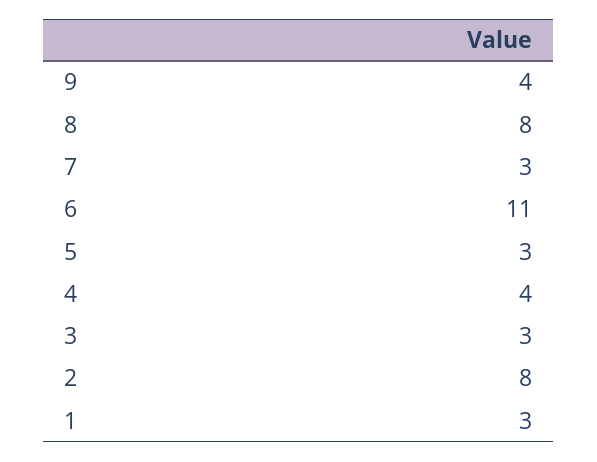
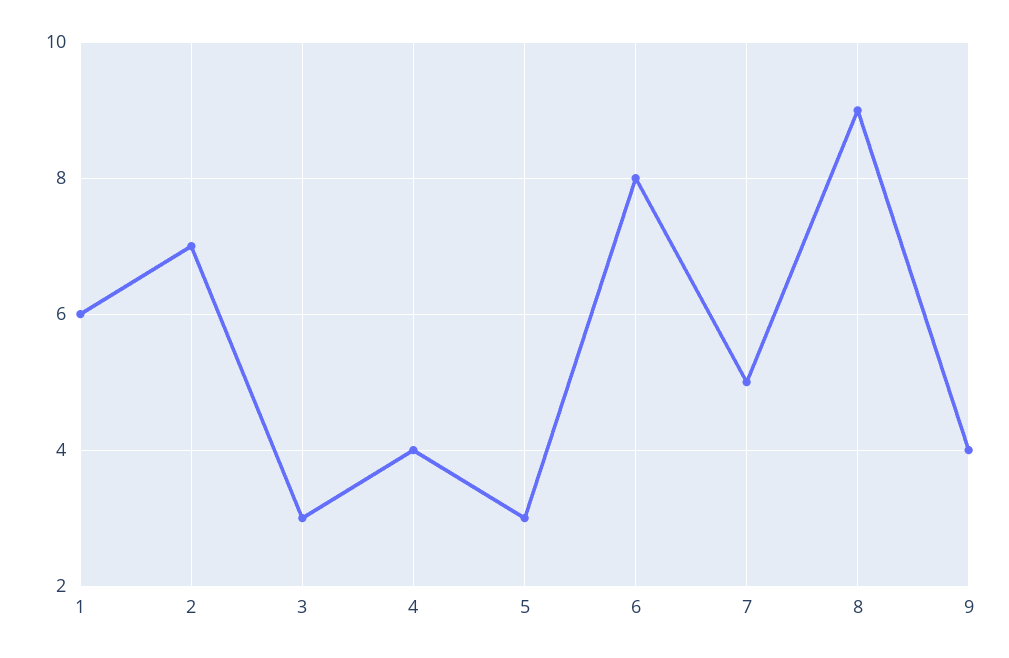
  {
    "9": 4,
-   "8": 8,
+   "8": 9,
-   "7": 3,
+   "7": 5,
-   "6": 11,
+   "6": 8,
    "5": 3,
    "4": 4,
    "3": 3,
-   "2": 8,
+   "2": 7,
-   "1": 3
+   "1": 6
  }

